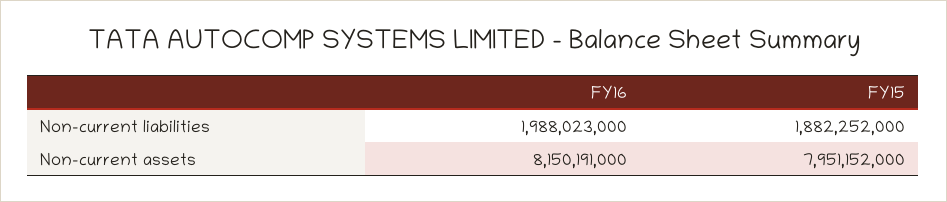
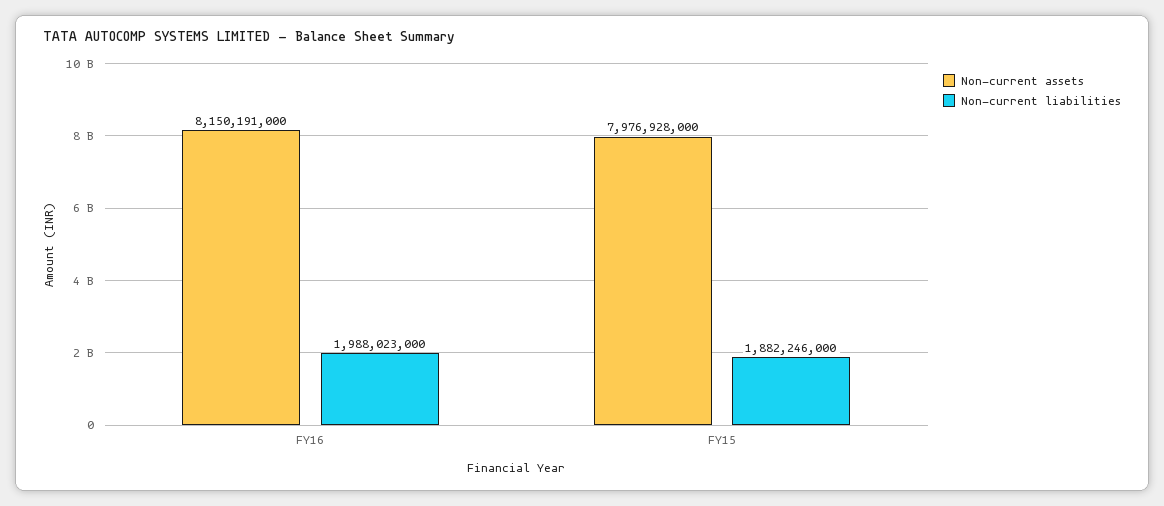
  {
    "Non-current liabilities": {
      "FY16": 1988023000,
-     "FY15": 1882252000
+     "FY15": 1882246000
    },
    "Non-current assets": {
      "FY16": 8150191000,
-     "FY15": 7951152000
+     "FY15": 7976928000
    }
  }

